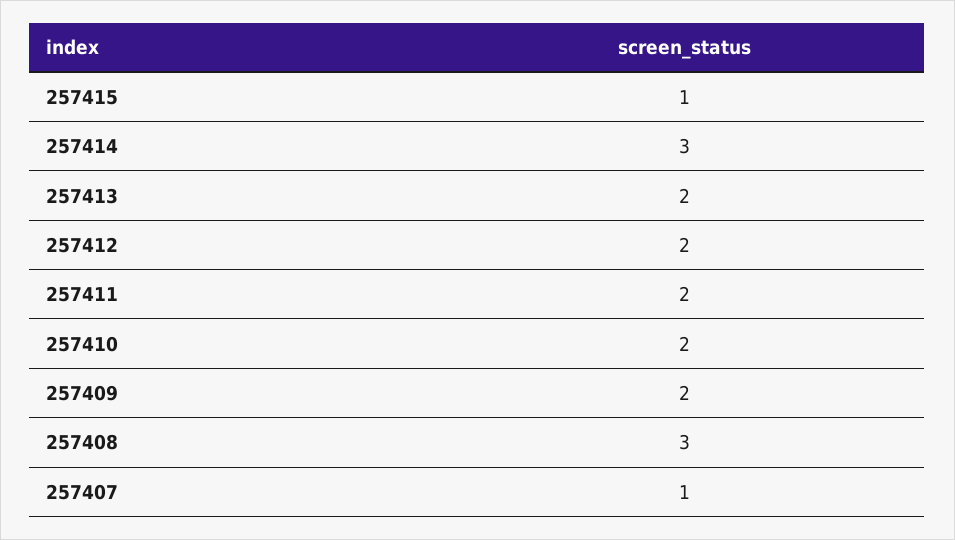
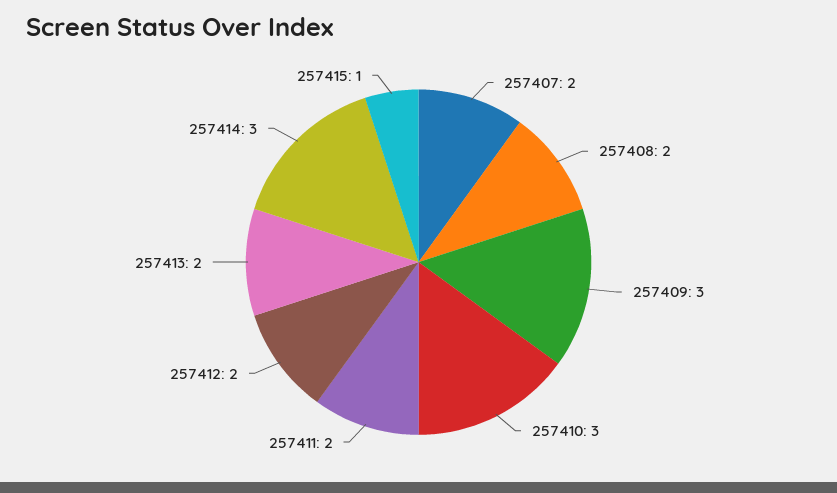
  {
    "257415": 1,
    "257414": 3,
    "257413": 2,
    "257412": 2,
    "257411": 2,
-   "257410": 2,
+   "257410": 3,
-   "257409": 2,
+   "257409": 3,
-   "257408": 3,
+   "257408": 2,
-   "257407": 1
+   "257407": 2
  }

